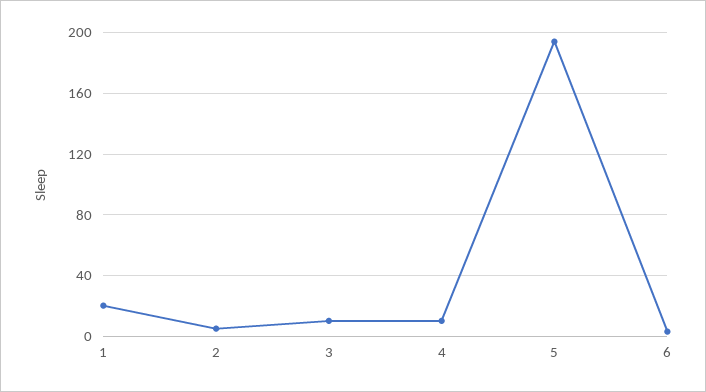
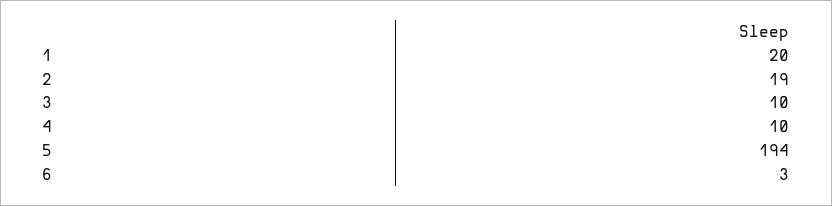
  {
    "1": 20,
-   "2": 5,
+   "2": 19,
    "3": 10,
    "4": 10,
    "5": 194,
    "6": 3
  }

